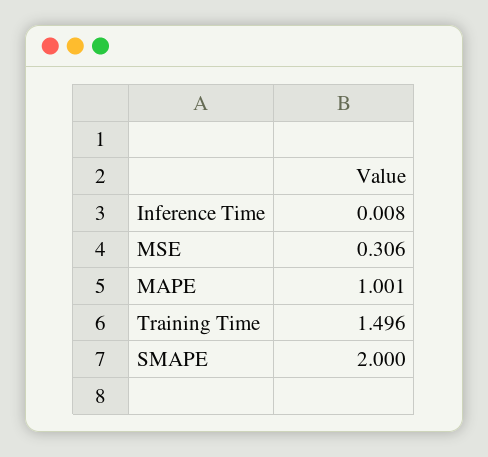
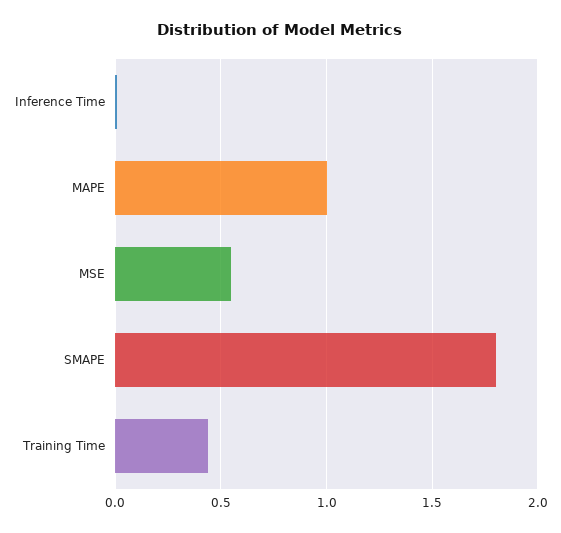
  {
    "Inference Time": 0.008,
-   "MSE": 0.306,
+   "MSE": 0.55,
    "MAPE": 1.001,
-   "Training Time": 1.496,
+   "Training Time": 0.45,
-   "SMAPE": 2
+   "SMAPE": 1.8
  }

